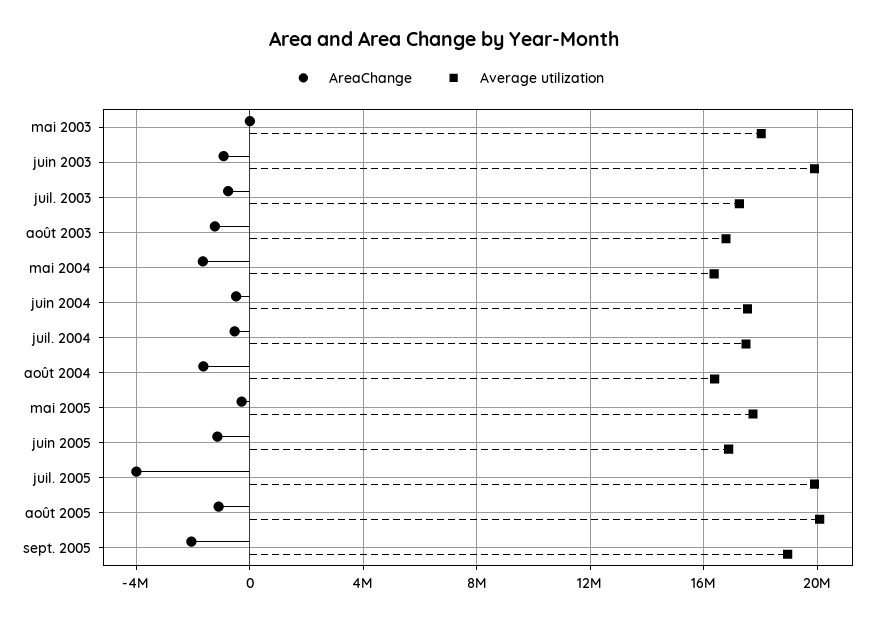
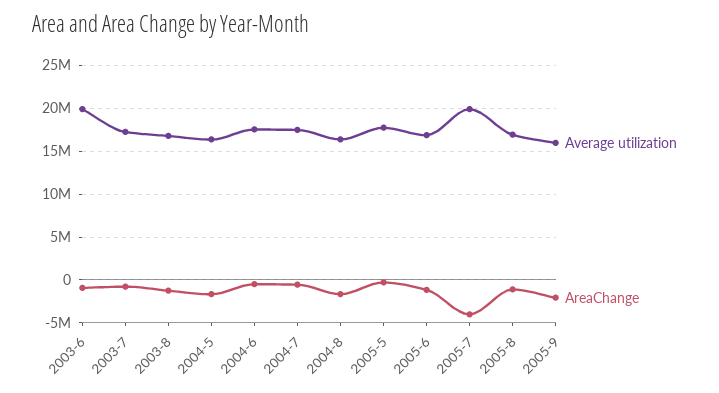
  {
    "AreaChange": {
-     "mai 2003": 0,
      "juin 2003": -1000000,
      "juil. 2003": -1000000,
      "août 2003": -1000000,
      "mai 2004": -1500000,
      "juin 2004": -500000,
      "juil. 2004": -500000,
      "août 2004": -1500000,
      "mai 2005": -500000,
      "juin 2005": -1000000,
      "juil. 2005": -4000000,
      "août 2005": -1000000,
      "sept. 2005": -2000000
    },
    "Average utilization": {
-     "mai 2003": 18000000,
      "juin 2003": 20000000,
      "juil. 2003": 17500000,
      "août 2003": 17000000,
      "mai 2004": 16500000,
      "juin 2004": 17500000,
      "juil. 2004": 17500000,
      "août 2004": 16500000,
      "mai 2005": 17500000,
      "juin 2005": 17000000,
      "juil. 2005": 20000000,
-     "août 2005": 20000000,
+     "août 2005": 17000000,
-     "sept. 2005": 19000000
+     "sept. 2005": 16000000
    }
  }

